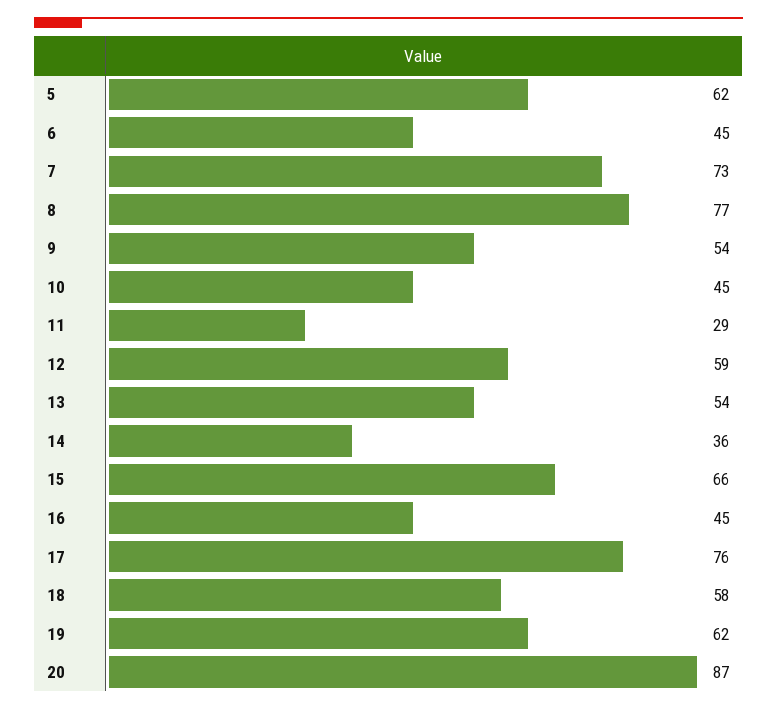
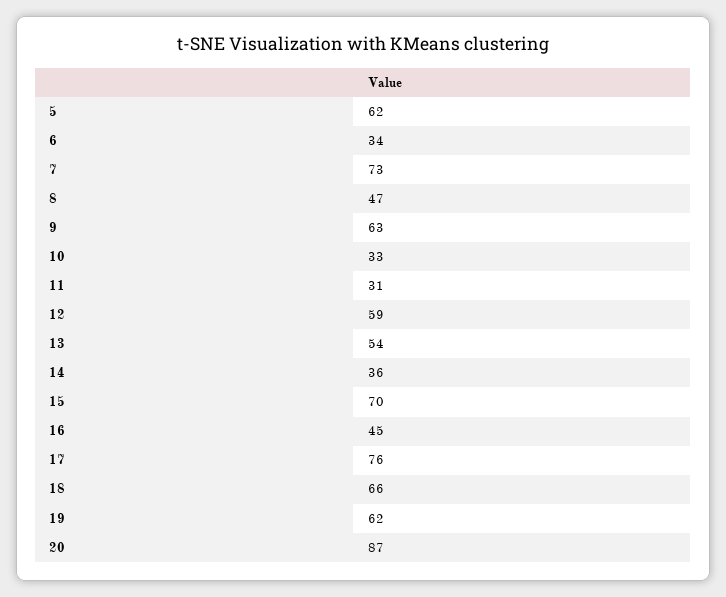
  {
    "5": 62,
-   "6": 45,
+   "6": 34,
    "7": 73,
-   "8": 77,
+   "8": 47,
-   "9": 54,
+   "9": 63,
-   "10": 45,
+   "10": 33,
-   "11": 29,
+   "11": 31,
    "12": 59,
    "13": 54,
    "14": 36,
-   "15": 66,
+   "15": 70,
    "16": 45,
    "17": 76,
-   "18": 58,
+   "18": 66,
    "19": 62,
    "20": 87
  }

